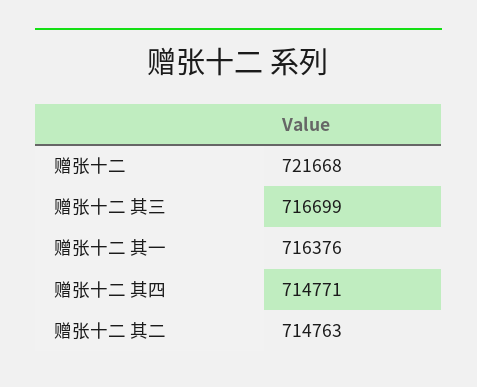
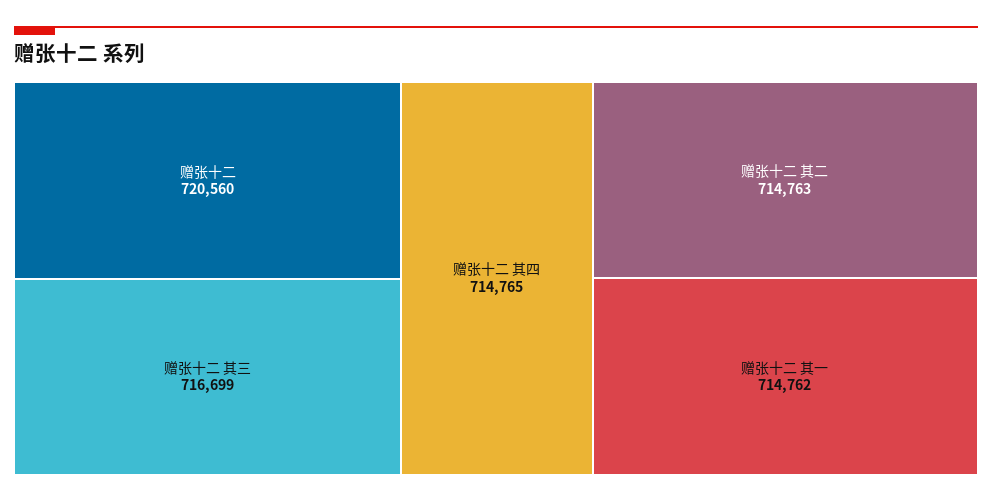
  {
-   "赠张十二": 721668,
+   "赠张十二": 720560,
    "赠张十二 其三": 716699,
-   "赠张十二 其一": 716376,
+   "赠张十二 其一": 714762,
-   "赠张十二 其四": 714771,
+   "赠张十二 其四": 714765,
    "赠张十二 其二": 714763
  }

